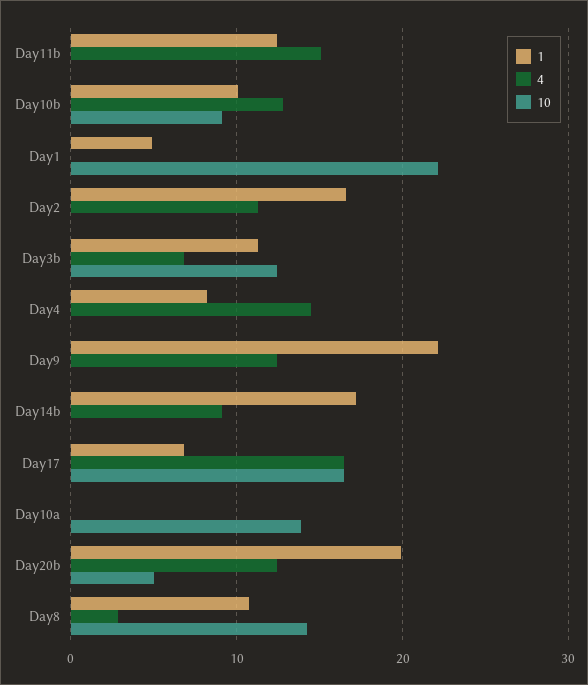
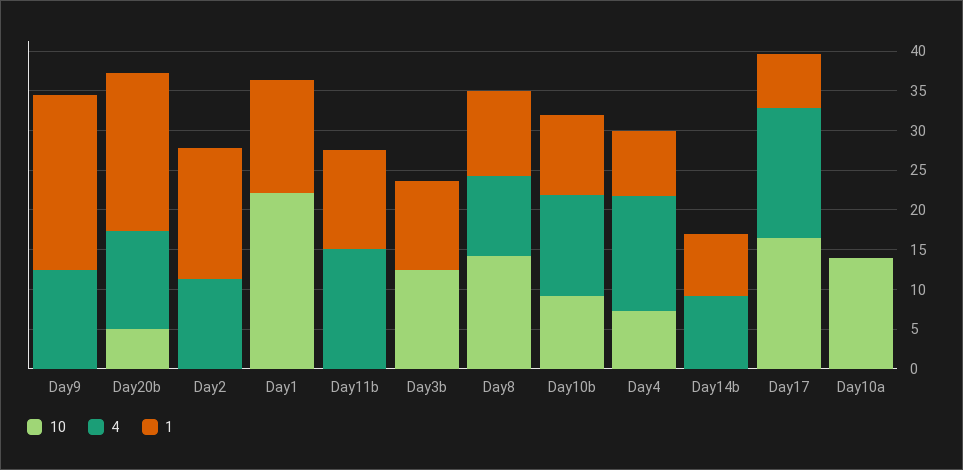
  {
    "1": {
      "Day11b": 12,
      "Day10b": 10,
-     "Day1": 5,
+     "Day1": 15,
      "Day2": 17,
      "Day3b": 11,
      "Day4": 8,
      "Day9": 22,
-     "Day14b": 17,
+     "Day14b": 7.5,
      "Day17": 7,
      "Day10a": 0,
      "Day20b": 20,
      "Day8": 11
    },
    "4": {
      "Day11b": 15,
      "Day10b": 13,
      "Day1": 0,
      "Day2": 11,
-     "Day3b": 7,
+     "Day3b": 0,
      "Day4": 14,
      "Day9": 12,
      "Day14b": 9,
      "Day17": 16,
      "Day10a": 0,
      "Day20b": 12,
-     "Day8": 3
+     "Day8": 10
    },
    "10": {
      "Day11b": 0,
      "Day10b": 9,
      "Day1": 22,
      "Day2": 0,
      "Day3b": 12,
-     "Day4": 0,
+     "Day4": 7.5,
      "Day9": 0,
      "Day14b": 0,
      "Day17": 16,
      "Day10a": 14,
      "Day20b": 5,
      "Day8": 14
    }
  }

